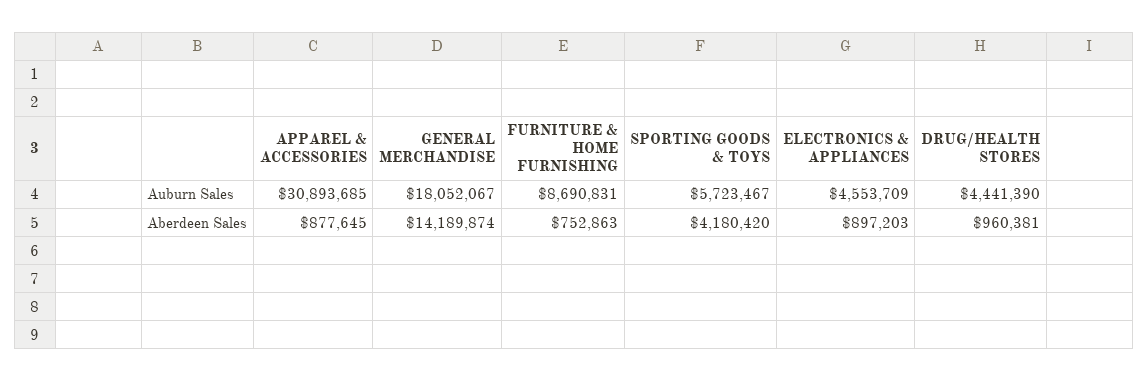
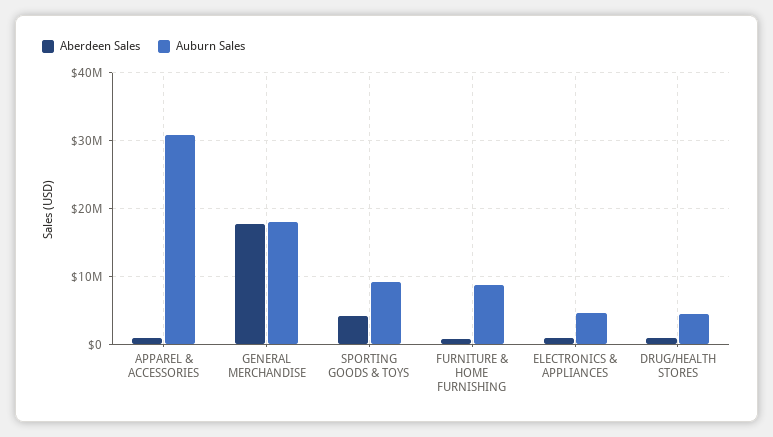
  {
    "Auburn Sales": {
      "APPAREL & ACCESSORIES": 30893685,
      "GENERAL MERCHANDISE": 18052067,
      "FURNITURE & HOME FURNISHING": 8690831,
-     "SPORTING GOODS & TOYS": 5723467,
+     "SPORTING GOODS & TOYS": 9000000,
      "ELECTRONICS & APPLIANCES": 4553709,
      "DRUG/HEALTH STORES": 4441390
    },
    "Aberdeen Sales": {
      "APPAREL & ACCESSORIES": 877645,
-     "GENERAL MERCHANDISE": 14189874,
+     "GENERAL MERCHANDISE": 18000000,
      "FURNITURE & HOME FURNISHING": 752863,
      "SPORTING GOODS & TOYS": 4180420,
      "ELECTRONICS & APPLIANCES": 897203,
      "DRUG/HEALTH STORES": 960381
    }
  }

